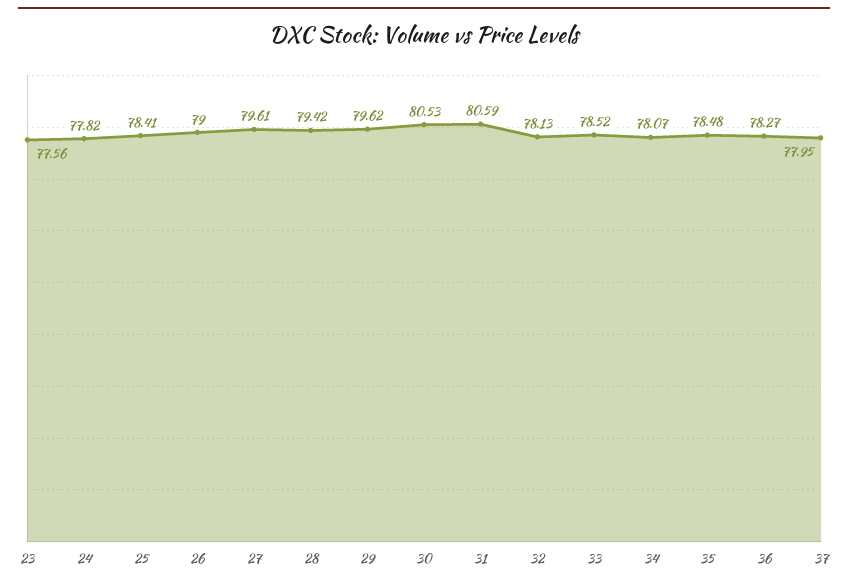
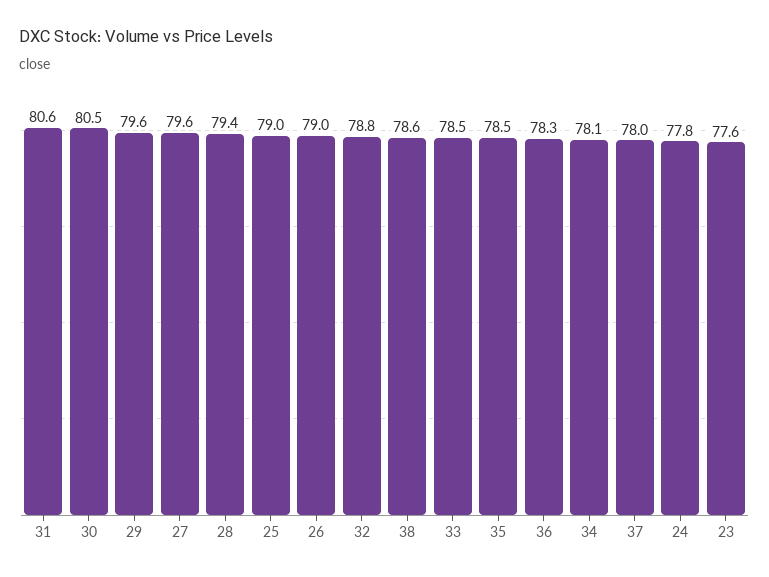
  {
    "23": 77.56,
    "24": 77.82,
-   "25": 78.41,
+   "25": 79,
    "26": 79,
    "27": 79.61,
    "28": 79.42,
    "29": 79.62,
    "30": 80.53,
    "31": 80.59,
-   "32": 78.13,
+   "32": 78.8,
    "33": 78.52,
    "34": 78.07,
    "35": 78.48,
    "36": 78.27,
-   "37": 77.95
+   "37": 77.95,
+   "38": 78.6
  }

